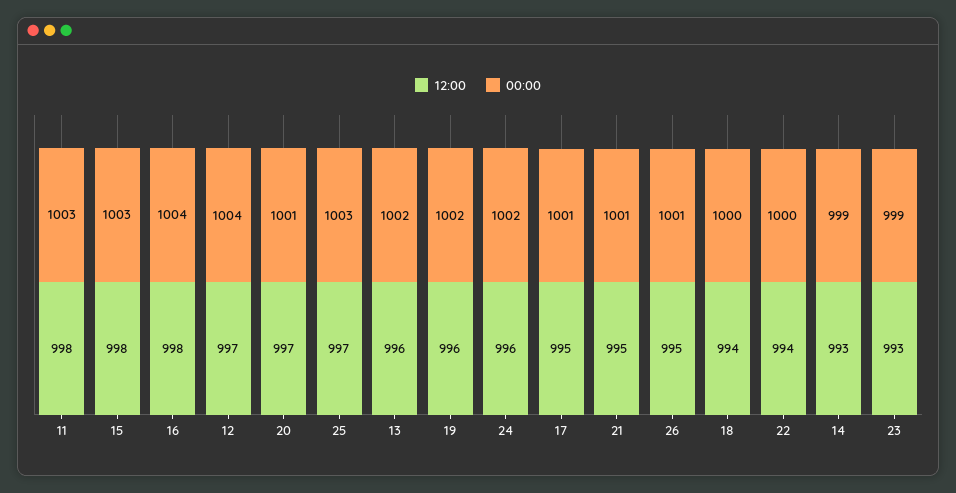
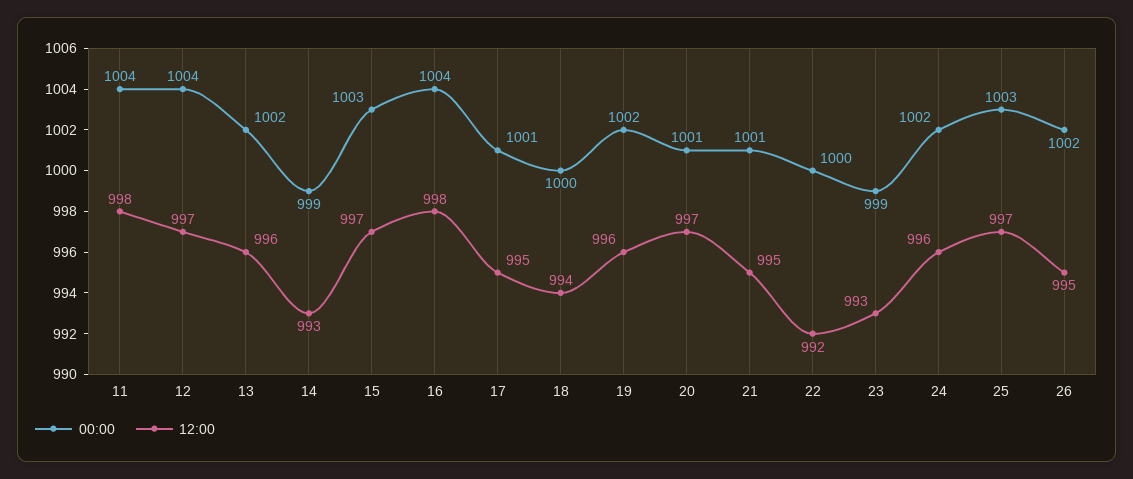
  {
    "12:00": {
      "11": 998,
-     "15": 998,
+     "15": 997,
      "16": 998,
      "12": 997,
      "20": 997,
      "25": 997,
      "13": 996,
      "19": 996,
      "24": 996,
      "17": 995,
      "21": 995,
      "26": 995,
      "18": 994,
-     "22": 994,
+     "22": 992,
      "14": 993,
      "23": 993
    },
    "00:00": {
-     "11": 1003,
+     "11": 1004,
      "15": 1003,
      "16": 1004,
      "12": 1004,
      "20": 1001,
      "25": 1003,
      "13": 1002,
      "19": 1002,
      "24": 1002,
      "17": 1001,
      "21": 1001,
-     "26": 1001,
+     "26": 1002,
      "18": 1000,
      "22": 1000,
      "14": 999,
      "23": 999
    }
  }

